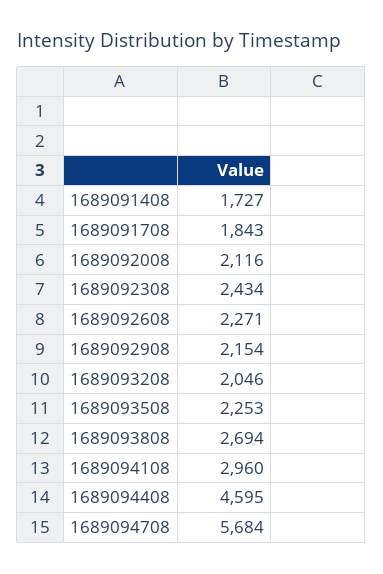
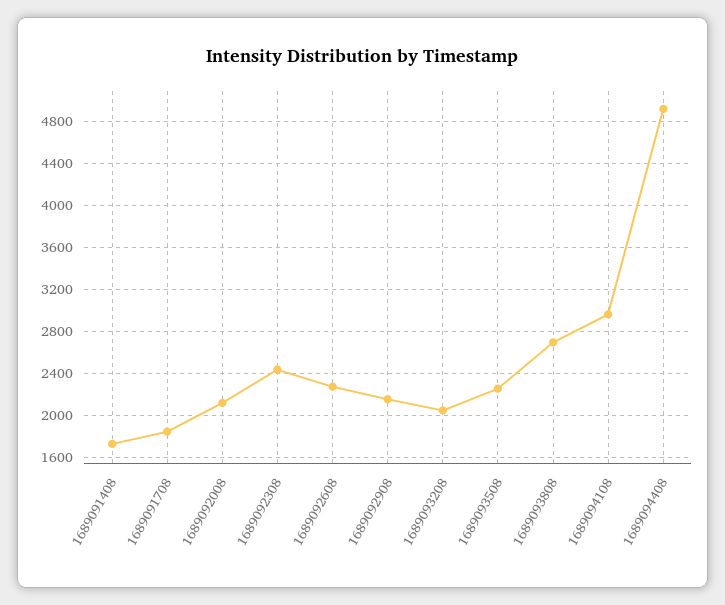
  {
    "1689091408": 1727,
    "1689091708": 1843,
    "1689092008": 2116,
    "1689092308": 2434,
    "1689092608": 2271,
    "1689092908": 2154,
    "1689093208": 2046,
    "1689093508": 2253,
    "1689093808": 2694,
    "1689094108": 2960,
-   "1689094408": 4595,
+   "1689094408": 4900
-   "1689094708": 5684
  }

